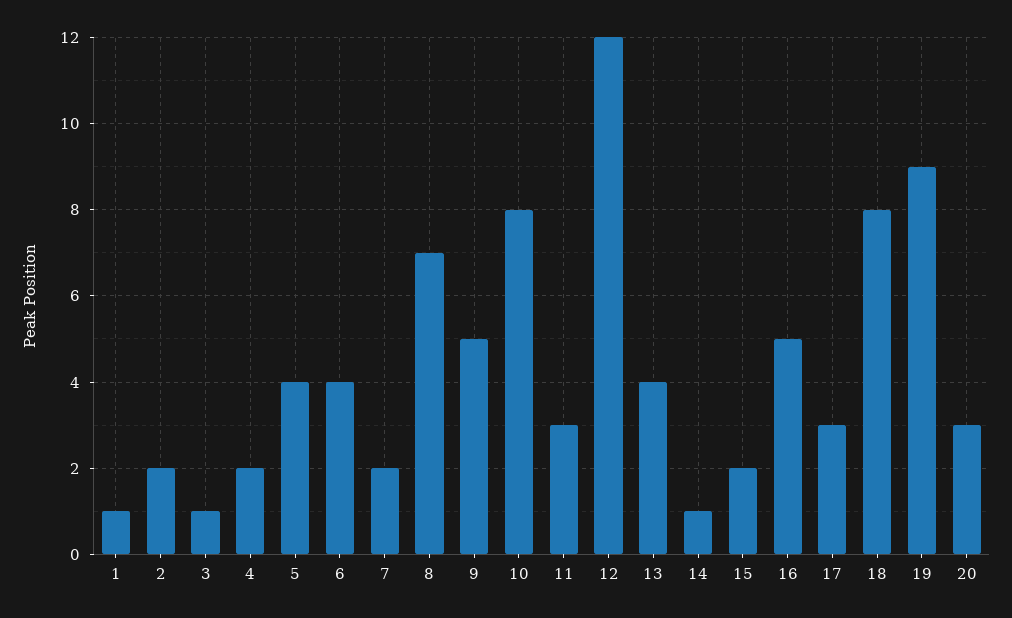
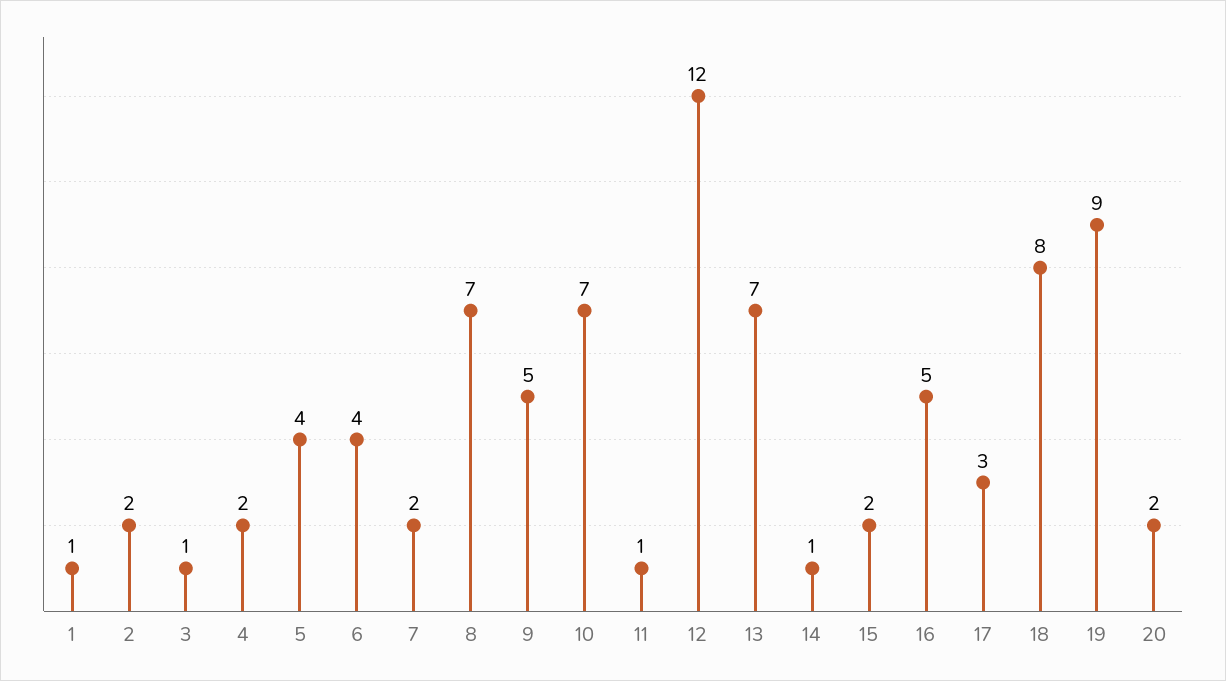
  {
    "1": 1,
    "2": 2,
    "3": 1,
    "4": 2,
    "5": 4,
    "6": 4,
    "7": 2,
    "8": 7,
    "9": 5,
-   "10": 8,
+   "10": 7,
-   "11": 3,
+   "11": 1,
    "12": 12,
-   "13": 4,
+   "13": 7,
    "14": 1,
    "15": 2,
    "16": 5,
    "17": 3,
    "18": 8,
    "19": 9,
-   "20": 3
+   "20": 2
  }

